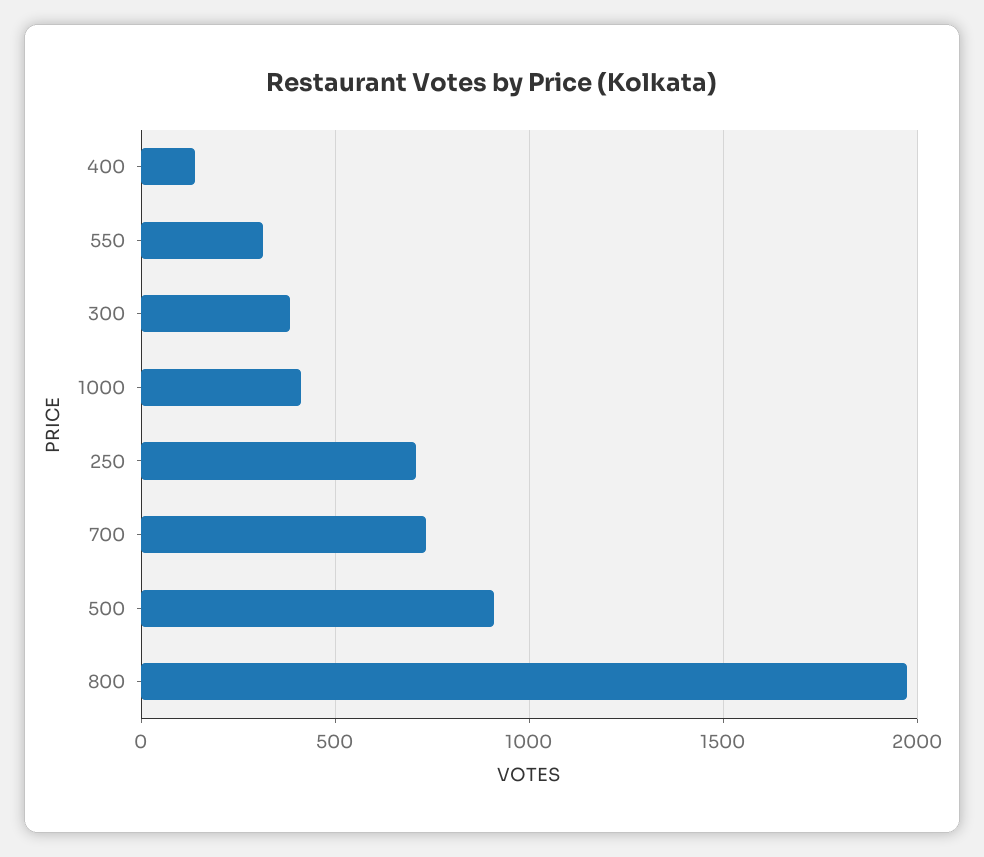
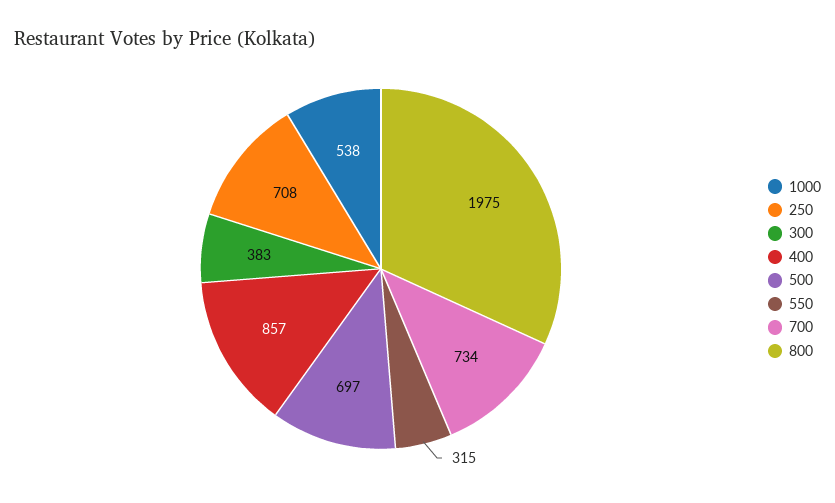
  {
-   "400": 150,
+   "400": 857,
    "550": 315,
    "300": 383,
-   "1000": 400,
+   "1000": 538,
    "250": 708,
    "700": 734,
-   "500": 900,
+   "500": 697,
    "800": 1975
  }

